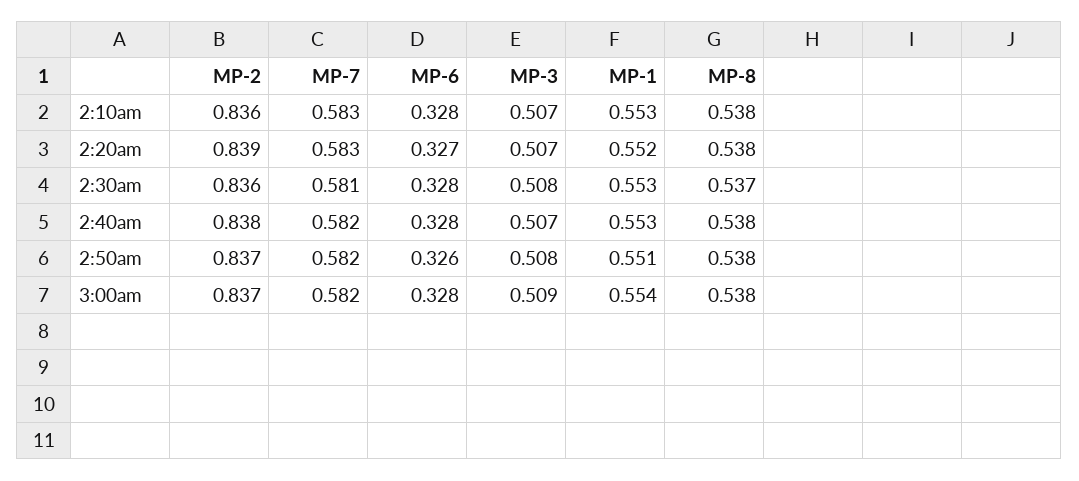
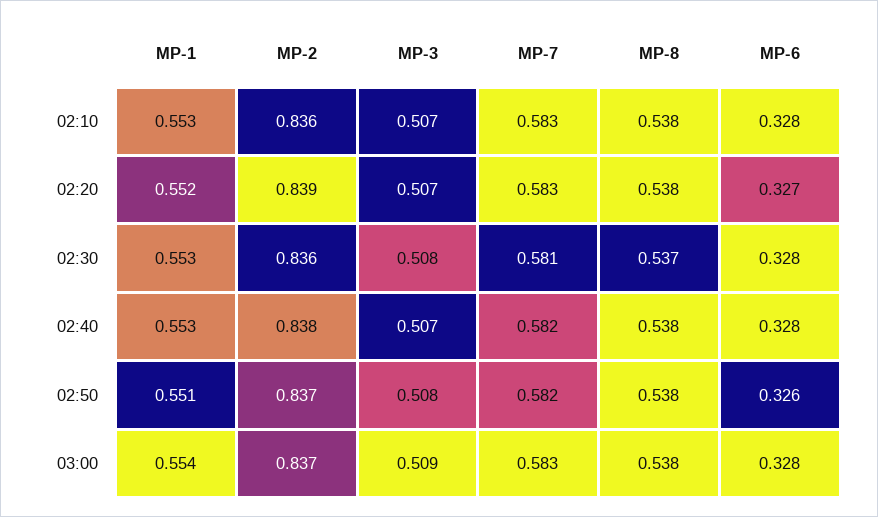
  {
    "MP-2": {
      "2:10am": 0.836,
      "2:20am": 0.839,
      "2:30am": 0.836,
      "2:40am": 0.838,
      "2:50am": 0.837,
      "3:00am": 0.837
    },
    "MP-7": {
      "2:10am": 0.583,
      "2:20am": 0.583,
      "2:30am": 0.581,
      "2:40am": 0.582,
      "2:50am": 0.582,
-     "3:00am": 0.582
+     "3:00am": 0.583
    },
    "MP-6": {
      "2:10am": 0.328,
      "2:20am": 0.327,
      "2:30am": 0.328,
      "2:40am": 0.328,
      "2:50am": 0.326,
      "3:00am": 0.328
    },
    "MP-3": {
      "2:10am": 0.507,
      "2:20am": 0.507,
      "2:30am": 0.508,
      "2:40am": 0.507,
      "2:50am": 0.508,
      "3:00am": 0.509
    },
    "MP-1": {
      "2:10am": 0.553,
      "2:20am": 0.552,
      "2:30am": 0.553,
      "2:40am": 0.553,
      "2:50am": 0.551,
      "3:00am": 0.554
    },
    "MP-8": {
      "2:10am": 0.538,
      "2:20am": 0.538,
      "2:30am": 0.537,
      "2:40am": 0.538,
      "2:50am": 0.538,
      "3:00am": 0.538
    }
  }

